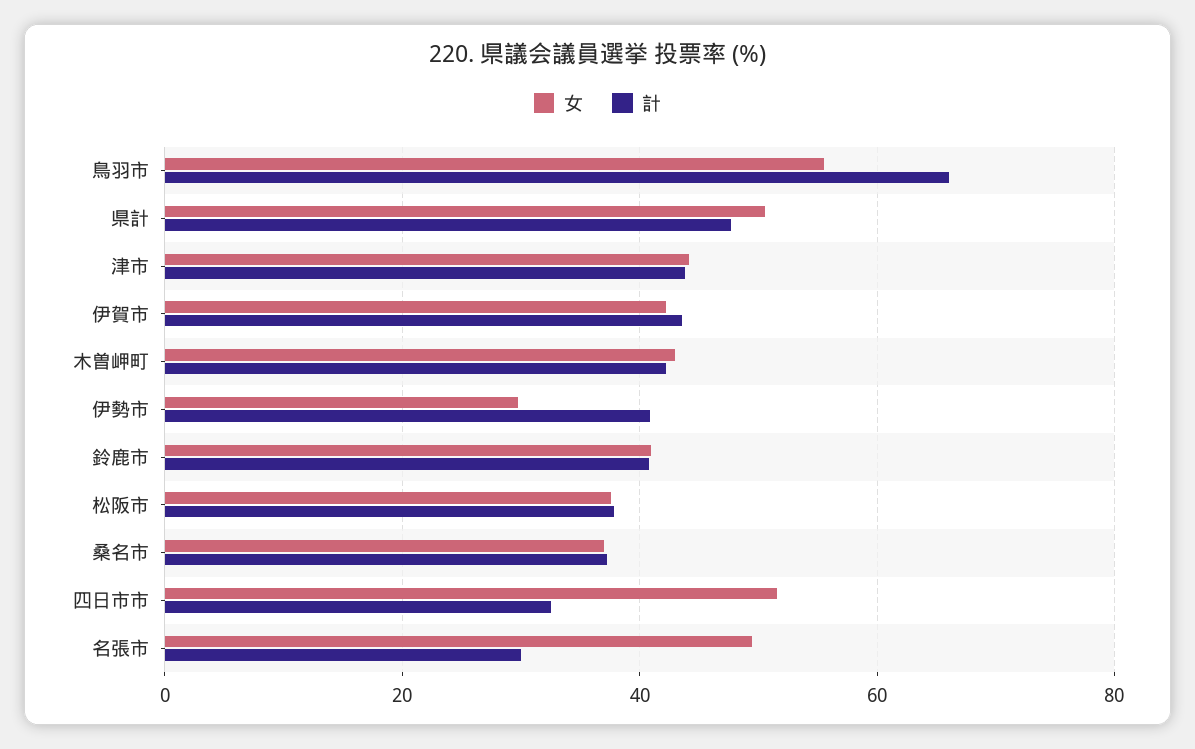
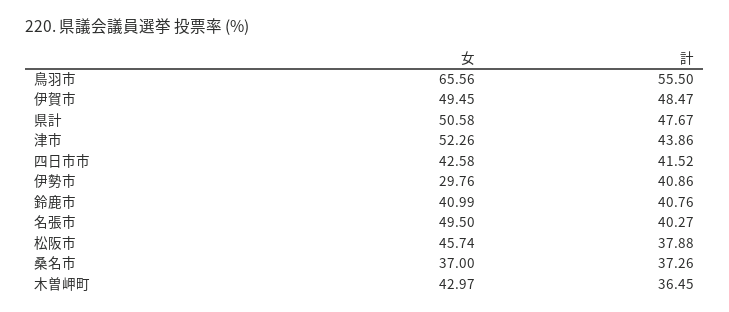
  {
    "女": {
-     "鳥羽市": 56,
+     "鳥羽市": 65.56,
      "県計": 50.58,
-     "津市": 44,
+     "津市": 52.26,
-     "伊賀市": 42,
+     "伊賀市": 49.45,
      "木曽岬町": 42.97,
      "伊勢市": 29.76,
      "鈴鹿市": 40.99,
-     "松阪市": 38,
+     "松阪市": 45.74,
      "桑名市": 37,
-     "四日市市": 52,
+     "四日市市": 42.58,
      "名張市": 49.5
    },
    "計": {
-     "鳥羽市": 66,
+     "鳥羽市": 55.5,
      "県計": 47.67,
      "津市": 43.86,
-     "伊賀市": 44,
+     "伊賀市": 48.47,
-     "木曽岬町": 42,
+     "木曽岬町": 36.45,
      "伊勢市": 40.86,
      "鈴鹿市": 40.76,
      "松阪市": 37.88,
      "桑名市": 37.26,
-     "四日市市": 32,
+     "四日市市": 41.52,
-     "名張市": 30
+     "名張市": 40.27
    }
  }

